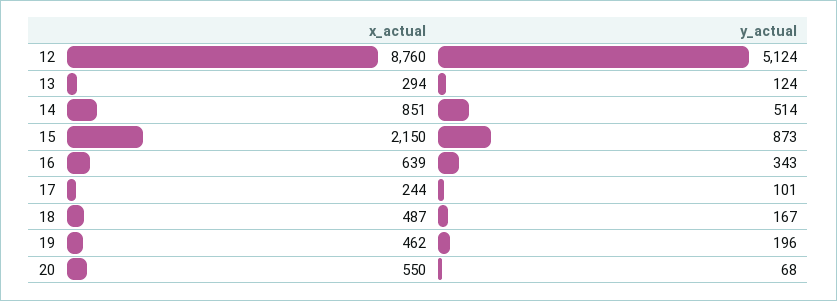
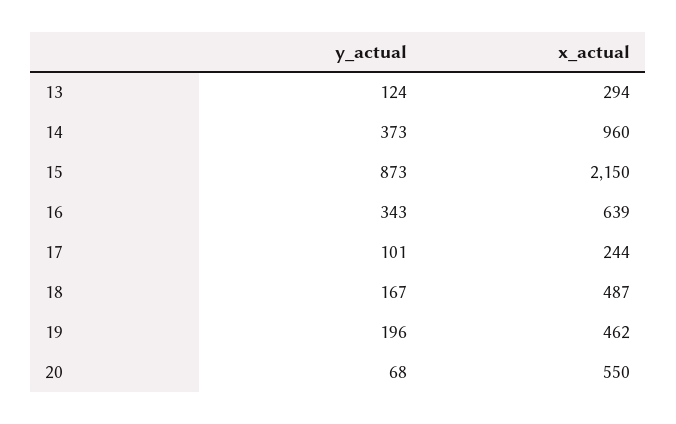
  {
    "x_actual": {
-     "12": 8760,
      "13": 294,
-     "14": 851,
+     "14": 960,
      "15": 2150,
      "16": 639,
      "17": 244,
      "18": 487,
      "19": 462,
      "20": 550
    },
    "y_actual": {
-     "12": 5124,
      "13": 124,
-     "14": 514,
+     "14": 373,
      "15": 873,
      "16": 343,
      "17": 101,
      "18": 167,
      "19": 196,
      "20": 68
    }
  }

